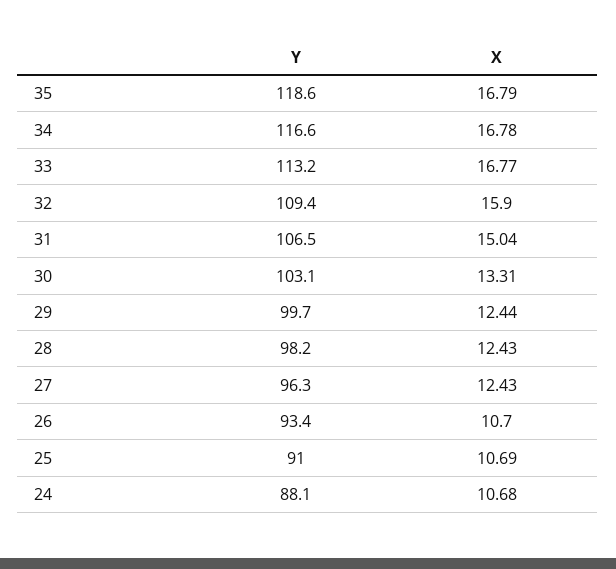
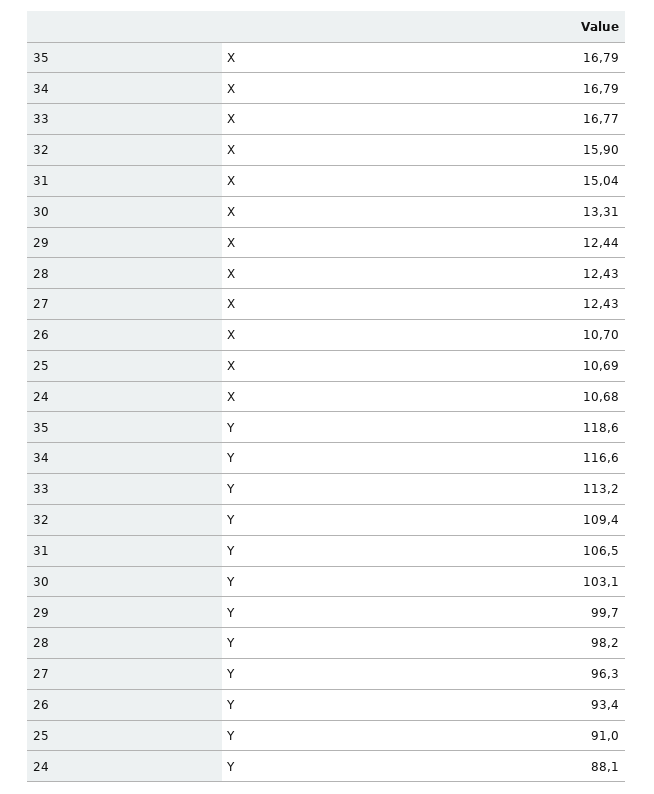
  {
    "Y": {
      "35": 118.6,
      "34": 116.6,
      "33": 113.2,
      "32": 109.4,
      "31": 106.5,
      "30": 103.1,
      "29": 99.7,
      "28": 98.2,
      "27": 96.3,
      "26": 93.4,
      "25": 91,
      "24": 88.1
    },
    "X": {
      "35": 16.79,
-     "34": 16.78,
+     "34": 16.79,
      "33": 16.77,
      "32": 15.9,
      "31": 15.04,
      "30": 13.31,
      "29": 12.44,
      "28": 12.43,
      "27": 12.43,
      "26": 10.7,
      "25": 10.69,
      "24": 10.68
    }
  }

